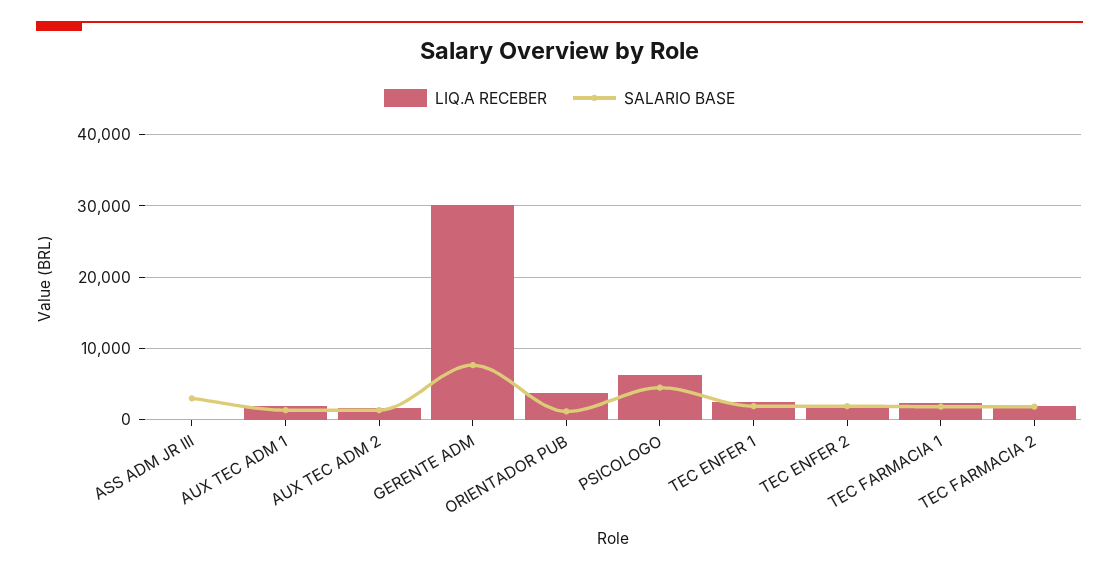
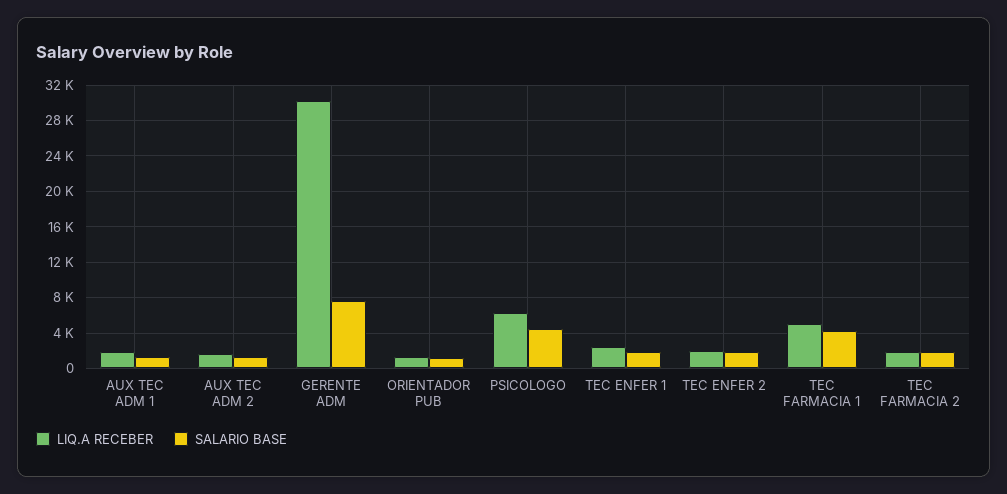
  {
    "LIQ.A RECEBER": {
-     "ASS ADM JR III": 0,
      "AUX TEC ADM 1": 2000,
      "AUX TEC ADM 2": 2000,
      "GERENTE ADM": 30000,
-     "ORIENTADOR PUB": 4000,
+     "ORIENTADOR PUB": 1000,
      "PSICOLOGO": 6000,
      "TEC ENFER 1": 2000,
      "TEC ENFER 2": 2000,
-     "TEC FARMACIA 1": 2000,
+     "TEC FARMACIA 1": 5000,
      "TEC FARMACIA 2": 2000
    },
    "SALARIO BASE": {
-     "ASS ADM JR III": 3000,
      "AUX TEC ADM 1": 1000,
      "AUX TEC ADM 2": 1000,
      "GERENTE ADM": 8000,
      "ORIENTADOR PUB": 1000,
      "PSICOLOGO": 4000,
      "TEC ENFER 1": 2000,
      "TEC ENFER 2": 2000,
-     "TEC FARMACIA 1": 2000,
+     "TEC FARMACIA 1": 4000,
      "TEC FARMACIA 2": 2000
    }
  }

